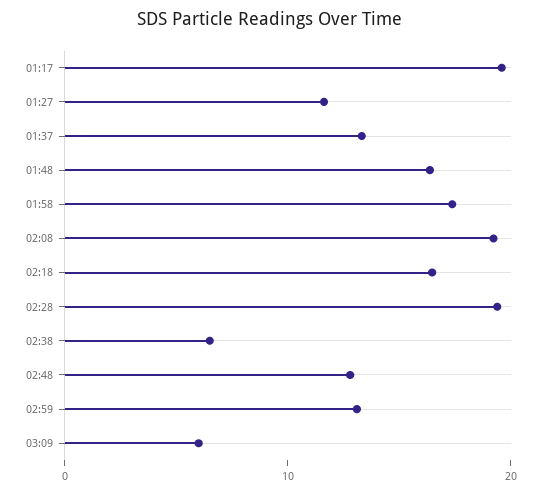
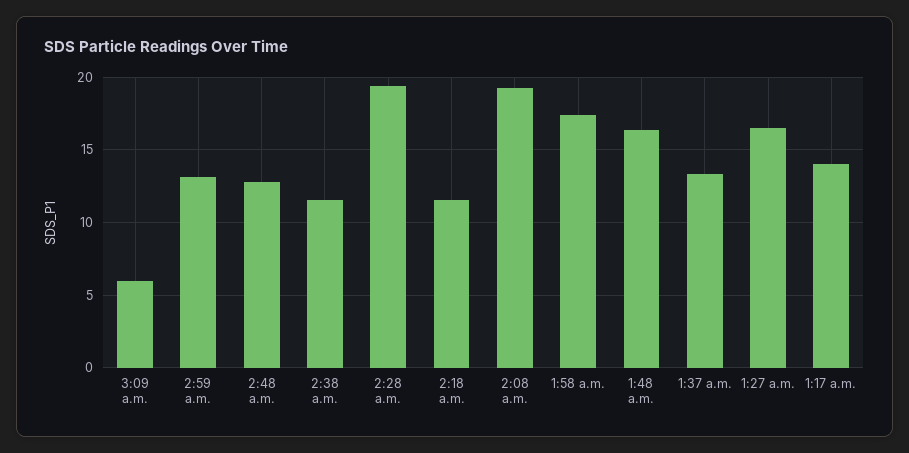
  {
-   "01:17": 20,
+   "01:17": 14,
-   "01:27": 12,
+   "01:27": 16.5,
    "01:37": 13.5,
    "01:48": 16.5,
    "01:58": 17.5,
    "02:08": 19,
-   "02:18": 16,
+   "02:18": 11.5,
    "02:28": 19.5,
-   "02:38": 6,
+   "02:38": 11.5,
    "02:48": 13,
    "02:59": 13,
    "03:09": 6
  }

